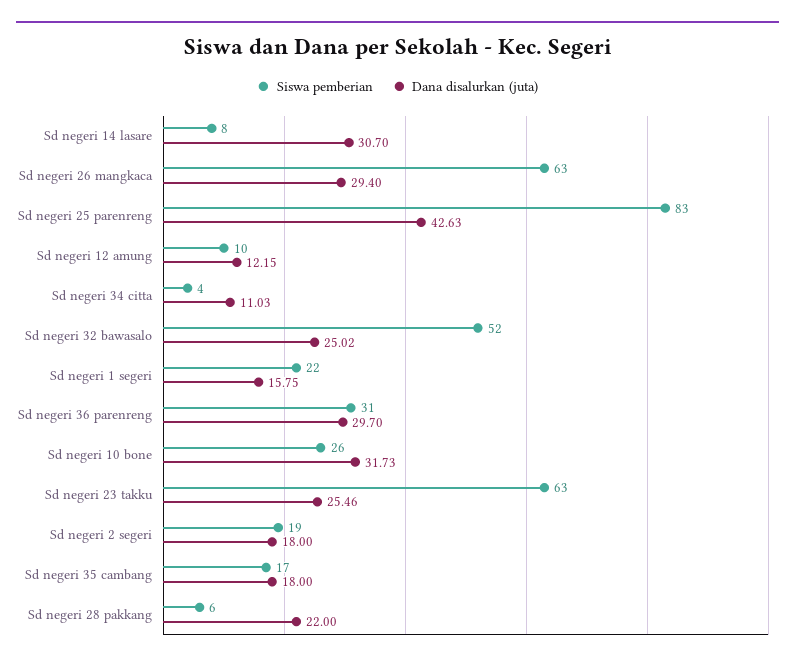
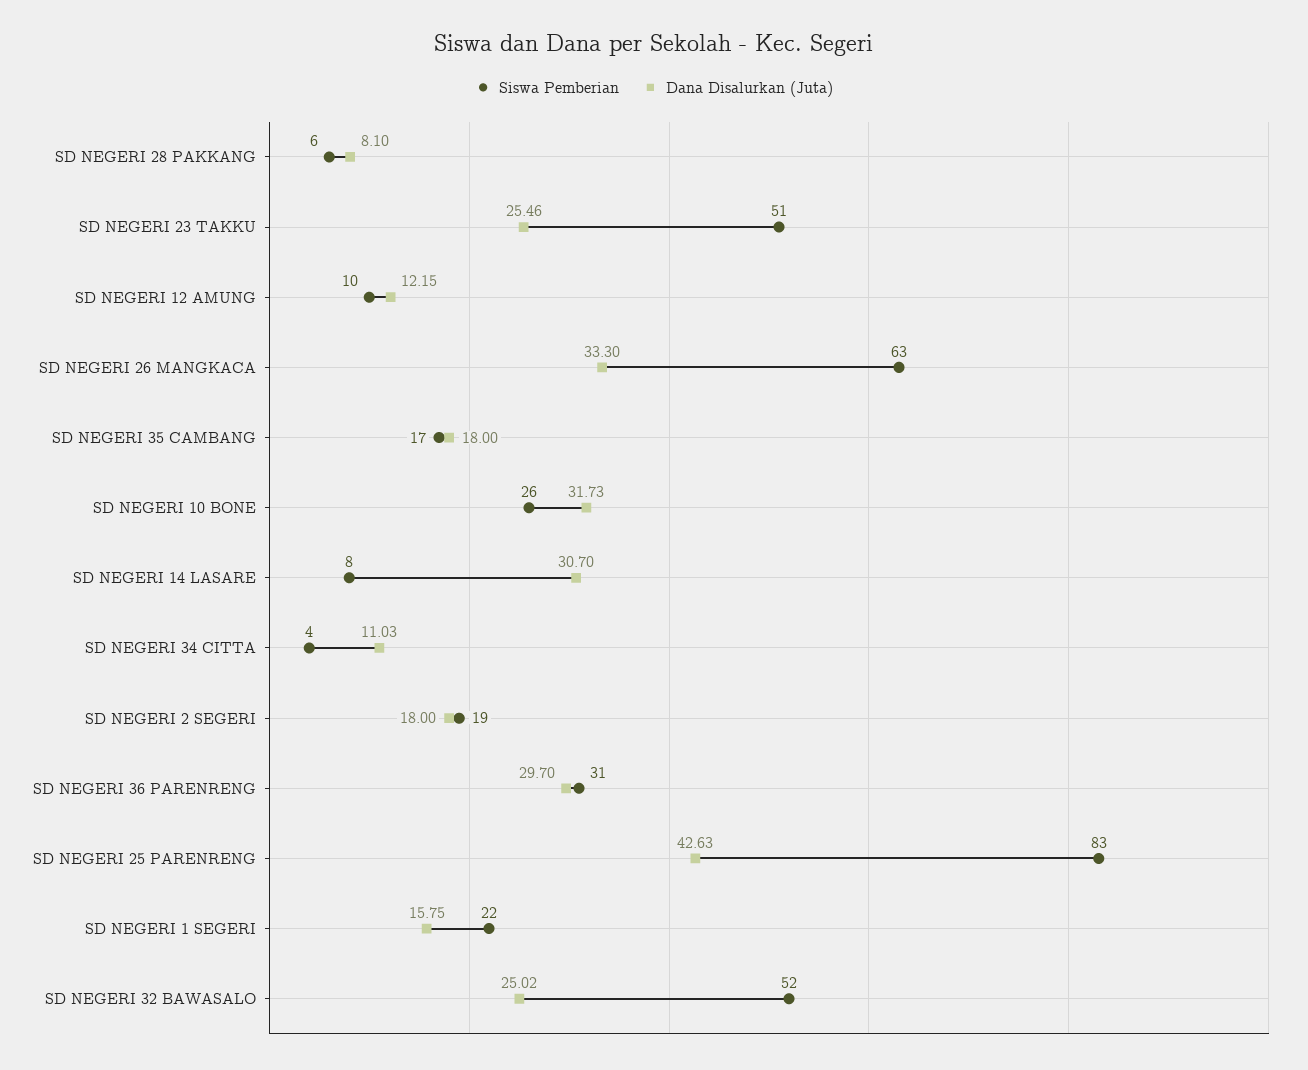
  {
    "Siswa pemberian": {
      "Sd negeri 14 lasare": 8,
      "Sd negeri 26 mangkaca": 63,
      "Sd negeri 25 parenreng": 83,
      "Sd negeri 12 amung": 10,
      "Sd negeri 34 citta": 4,
      "Sd negeri 32 bawasalo": 52,
      "Sd negeri 1 segeri": 22,
      "Sd negeri 36 parenreng": 31,
      "Sd negeri 10 bone": 26,
-     "Sd negeri 23 takku": 63,
+     "Sd negeri 23 takku": 51,
      "Sd negeri 2 segeri": 19,
      "Sd negeri 35 cambang": 17,
      "Sd negeri 28 pakkang": 6
    },
    "Dana disalurkan (juta)": {
      "Sd negeri 14 lasare": 30.7,
-     "Sd negeri 26 mangkaca": 29.4,
+     "Sd negeri 26 mangkaca": 33.3,
      "Sd negeri 25 parenreng": 42.63,
      "Sd negeri 12 amung": 12.15,
      "Sd negeri 34 citta": 11.03,
      "Sd negeri 32 bawasalo": 25.02,
      "Sd negeri 1 segeri": 15.75,
      "Sd negeri 36 parenreng": 29.7,
      "Sd negeri 10 bone": 31.73,
      "Sd negeri 23 takku": 25.46,
      "Sd negeri 2 segeri": 18,
      "Sd negeri 35 cambang": 18,
-     "Sd negeri 28 pakkang": 22
+     "Sd negeri 28 pakkang": 8.1
    }
  }

